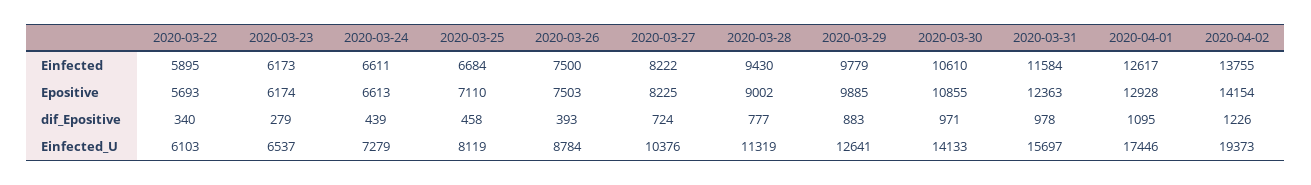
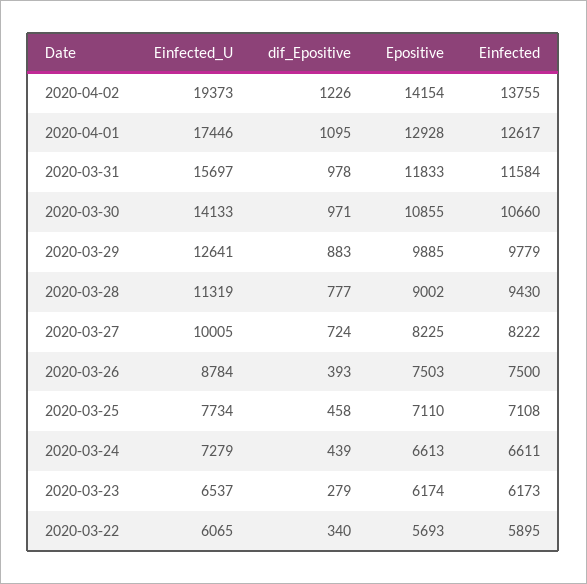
  {
    "2020-03-22": {
      "Einfected": 5895,
      "Epositive": 5693,
      "dif_Epositive": 340,
-     "Einfected_U": 6103
+     "Einfected_U": 6065
    },
    "2020-03-23": {
      "Einfected": 6173,
      "Epositive": 6174,
      "dif_Epositive": 279,
      "Einfected_U": 6537
    },
    "2020-03-24": {
      "Einfected": 6611,
      "Epositive": 6613,
      "dif_Epositive": 439,
      "Einfected_U": 7279
    },
    "2020-03-25": {
-     "Einfected": 6684,
+     "Einfected": 7108,
      "Epositive": 7110,
      "dif_Epositive": 458,
-     "Einfected_U": 8119
+     "Einfected_U": 7734
    },
    "2020-03-26": {
      "Einfected": 7500,
      "Epositive": 7503,
      "dif_Epositive": 393,
      "Einfected_U": 8784
    },
    "2020-03-27": {
      "Einfected": 8222,
      "Epositive": 8225,
      "dif_Epositive": 724,
-     "Einfected_U": 10376
+     "Einfected_U": 10005
    },
    "2020-03-28": {
      "Einfected": 9430,
      "Epositive": 9002,
      "dif_Epositive": 777,
      "Einfected_U": 11319
    },
    "2020-03-29": {
      "Einfected": 9779,
      "Epositive": 9885,
      "dif_Epositive": 883,
      "Einfected_U": 12641
    },
    "2020-03-30": {
-     "Einfected": 10610,
+     "Einfected": 10660,
      "Epositive": 10855,
      "dif_Epositive": 971,
      "Einfected_U": 14133
    },
    "2020-03-31": {
      "Einfected": 11584,
-     "Epositive": 12363,
+     "Epositive": 11833,
      "dif_Epositive": 978,
      "Einfected_U": 15697
    },
    "2020-04-01": {
      "Einfected": 12617,
      "Epositive": 12928,
      "dif_Epositive": 1095,
      "Einfected_U": 17446
    },
    "2020-04-02": {
      "Einfected": 13755,
      "Epositive": 14154,
      "dif_Epositive": 1226,
      "Einfected_U": 19373
    }
  }

